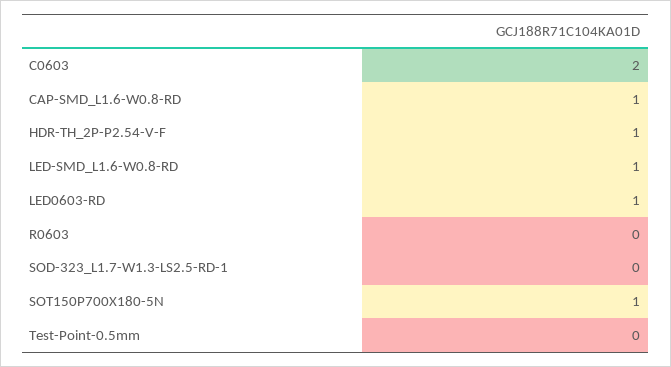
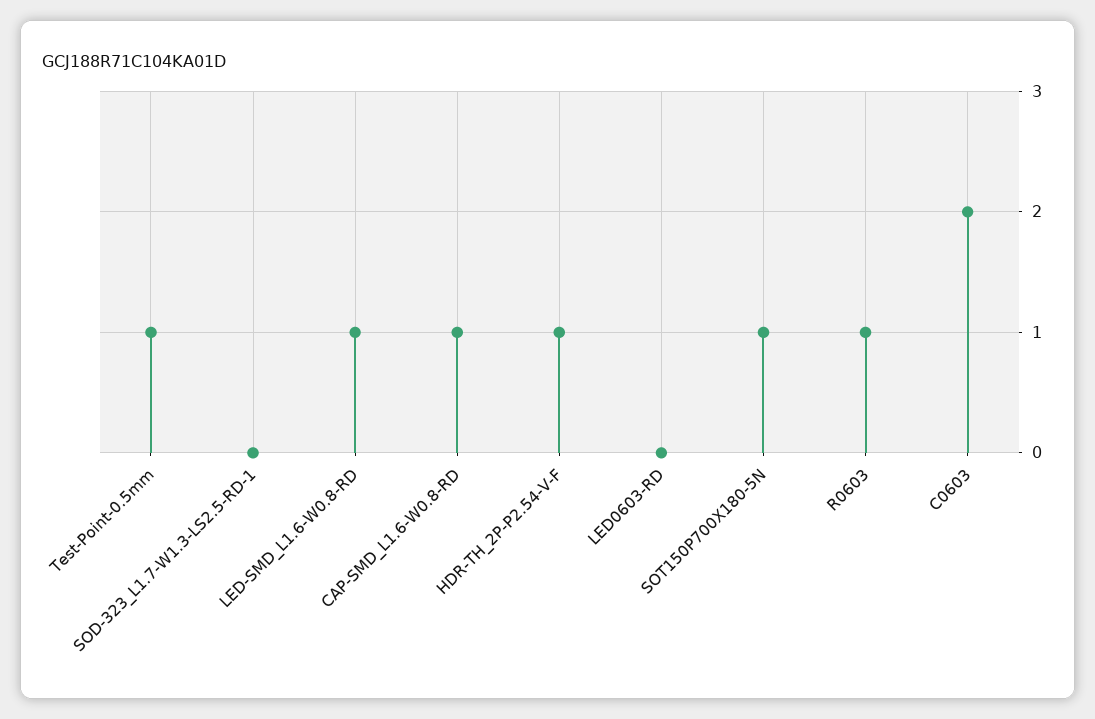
  {
    "C0603": 2,
    "CAP-SMD_L1.6-W0.8-RD": 1,
    "HDR-TH_2P-P2.54-V-F": 1,
    "LED-SMD_L1.6-W0.8-RD": 1,
-   "LED0603-RD": 1,
+   "LED0603-RD": 0,
-   "R0603": 0,
+   "R0603": 1,
    "SOD-323_L1.7-W1.3-LS2.5-RD-1": 0,
    "SOT150P700X180-5N": 1,
-   "Test-Point-0.5mm": 0
+   "Test-Point-0.5mm": 1
  }

